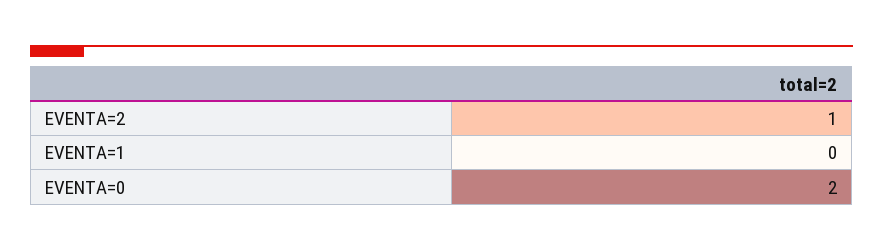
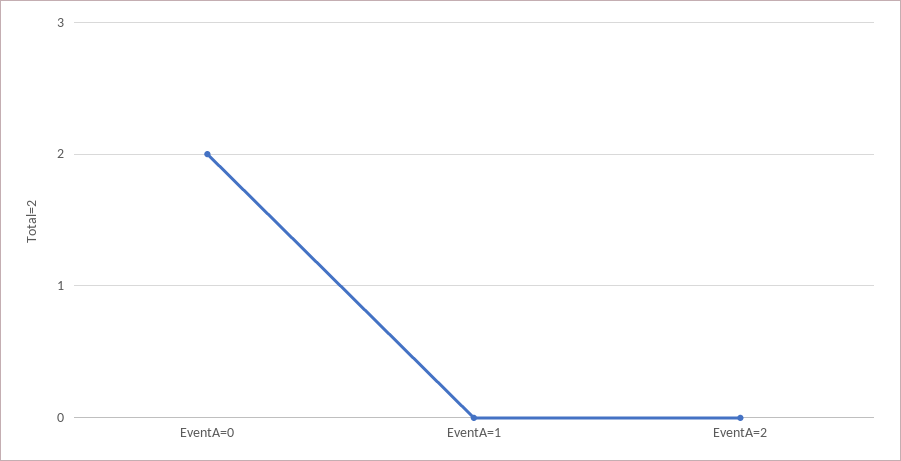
  {
-   "EVENTA=2": 1,
+   "EVENTA=2": 0,
    "EVENTA=1": 0,
    "EVENTA=0": 2
  }

